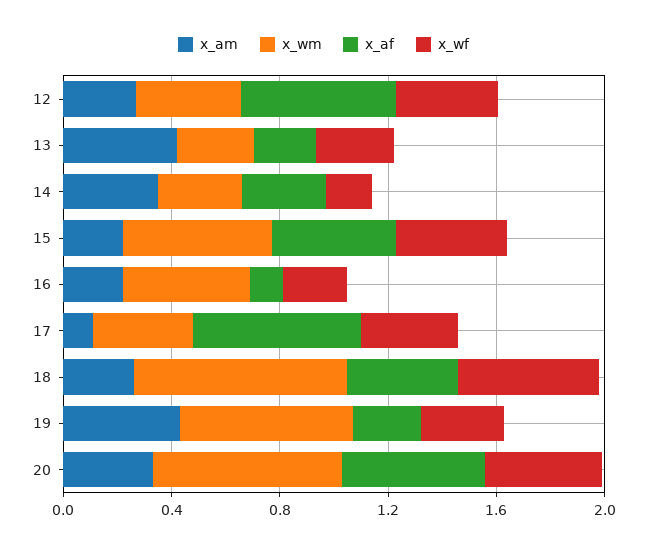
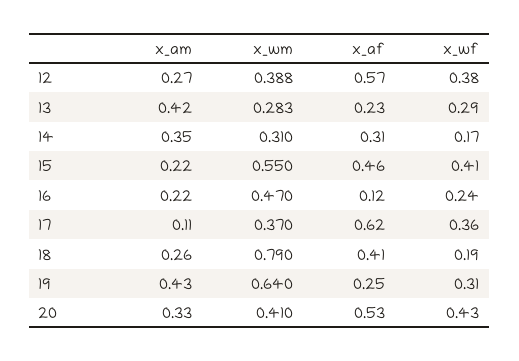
  {
    "x_am": {
      "12": 0.27,
      "13": 0.42,
      "14": 0.35,
      "15": 0.22,
      "16": 0.22,
      "17": 0.11,
      "18": 0.26,
      "19": 0.43,
      "20": 0.33
    },
    "x_wm": {
      "12": 0.388,
      "13": 0.283,
      "14": 0.31,
      "15": 0.55,
      "16": 0.47,
      "17": 0.37,
      "18": 0.79,
      "19": 0.64,
-     "20": 0.7
+     "20": 0.41
    },
    "x_af": {
      "12": 0.57,
      "13": 0.23,
      "14": 0.31,
      "15": 0.46,
      "16": 0.12,
      "17": 0.62,
      "18": 0.41,
      "19": 0.25,
      "20": 0.53
    },
    "x_wf": {
      "12": 0.38,
      "13": 0.29,
      "14": 0.17,
      "15": 0.41,
      "16": 0.24,
      "17": 0.36,
-     "18": 0.5,
+     "18": 0.19,
      "19": 0.31,
      "20": 0.43
    }
  }

